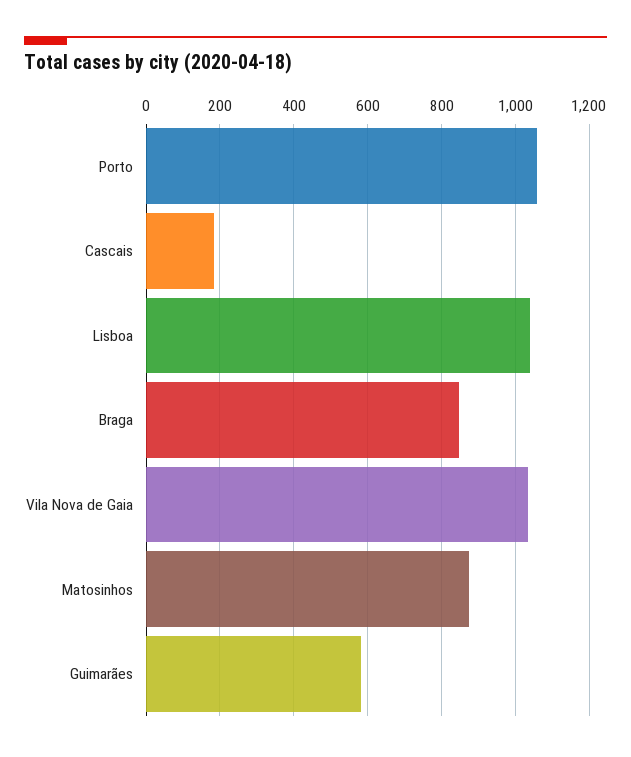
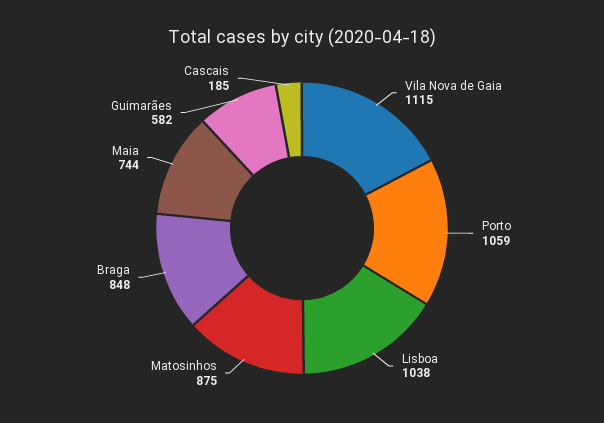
  {
    "Porto": 1059,
    "Cascais": 185,
    "Lisboa": 1038,
    "Braga": 848,
-   "Vila Nova de Gaia": 1040,
+   "Vila Nova de Gaia": 1115,
    "Matosinhos": 875,
-   "Guimarães": 582
+   "Guimarães": 582,
+   "Maia": 744
  }

